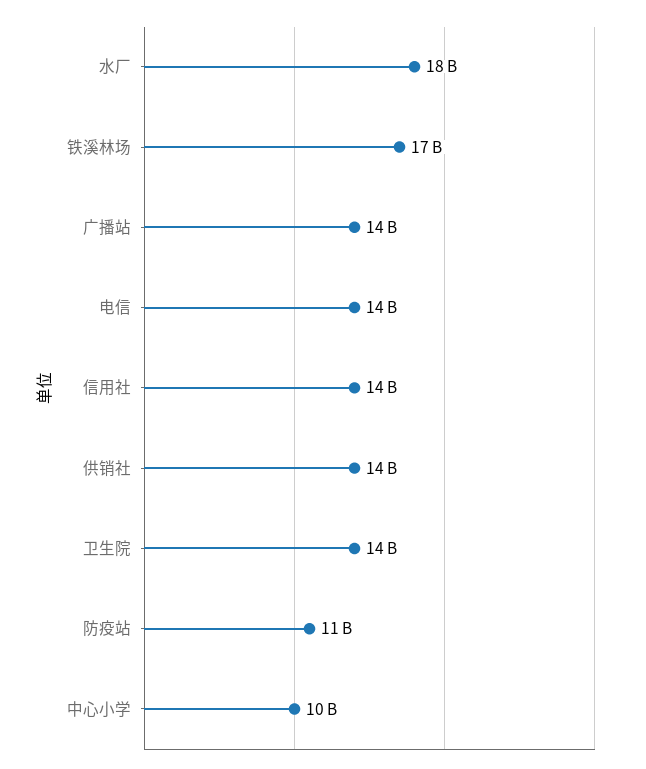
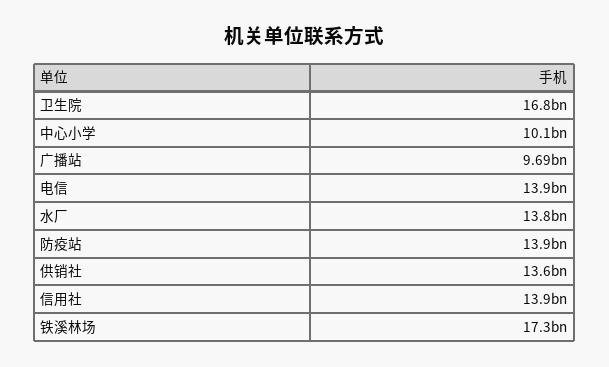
  {
-   "水厂": 18000000000,
+   "水厂": 13800000000,
    "铁溪林场": 17300000000,
-   "广播站": 14000000000,
+   "广播站": 9690000000,
    "电信": 13900000000,
    "信用社": 13900000000,
    "供销社": 13600000000,
-   "卫生院": 14000000000,
+   "卫生院": 16800000000,
-   "防疫站": 11000000000,
+   "防疫站": 13900000000,
    "中心小学": 10100000000
  }

